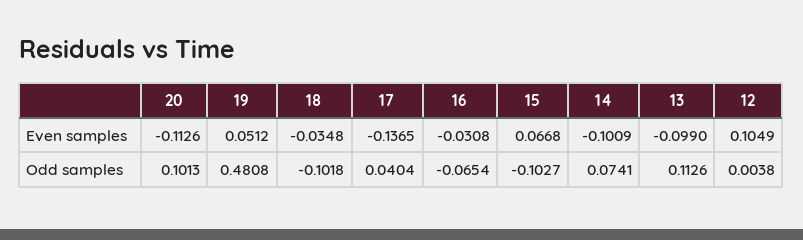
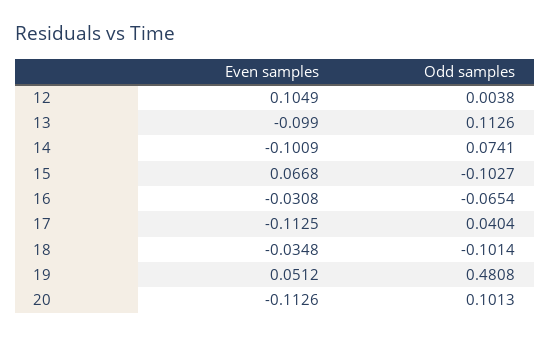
  {
    "20": {
      "Even samples": -0.1126,
      "Odd samples": 0.1013
    },
    "19": {
      "Even samples": 0.0512,
      "Odd samples": 0.4808
    },
    "18": {
      "Even samples": -0.0348,
-     "Odd samples": -0.1018
+     "Odd samples": -0.1014
    },
    "17": {
-     "Even samples": -0.1365,
+     "Even samples": -0.1125,
      "Odd samples": 0.0404
    },
    "16": {
      "Even samples": -0.0308,
      "Odd samples": -0.0654
    },
    "15": {
      "Even samples": 0.0668,
      "Odd samples": -0.1027
    },
    "14": {
      "Even samples": -0.1009,
      "Odd samples": 0.0741
    },
    "13": {
      "Even samples": -0.099,
      "Odd samples": 0.1126
    },
    "12": {
      "Even samples": 0.1049,
      "Odd samples": 0.0038
    }
  }

